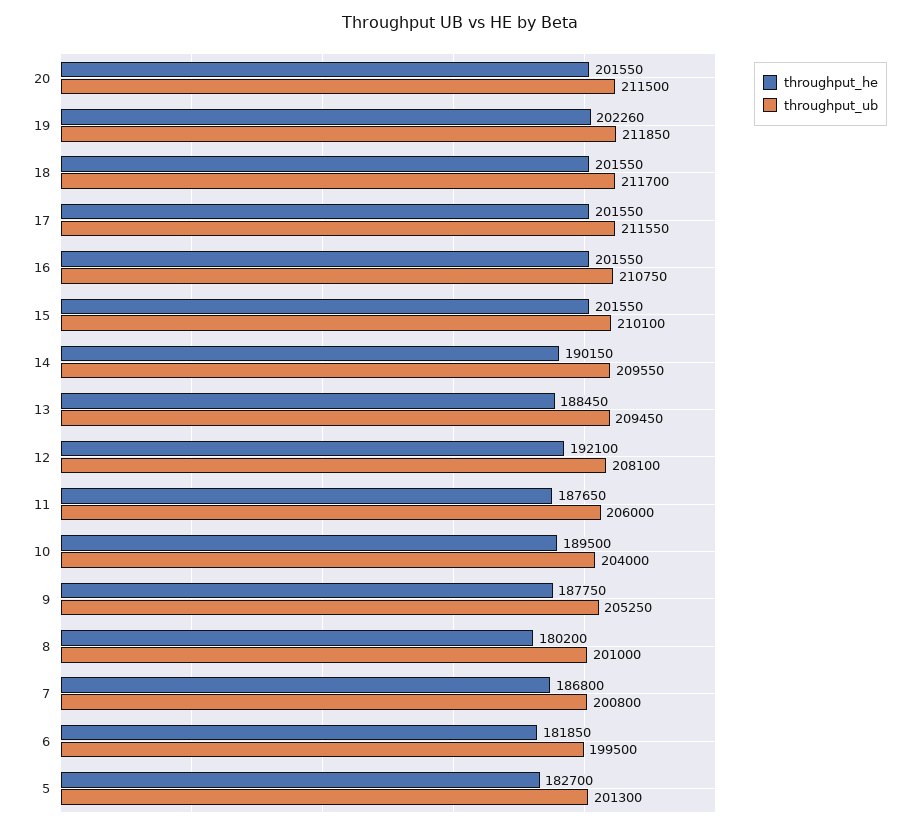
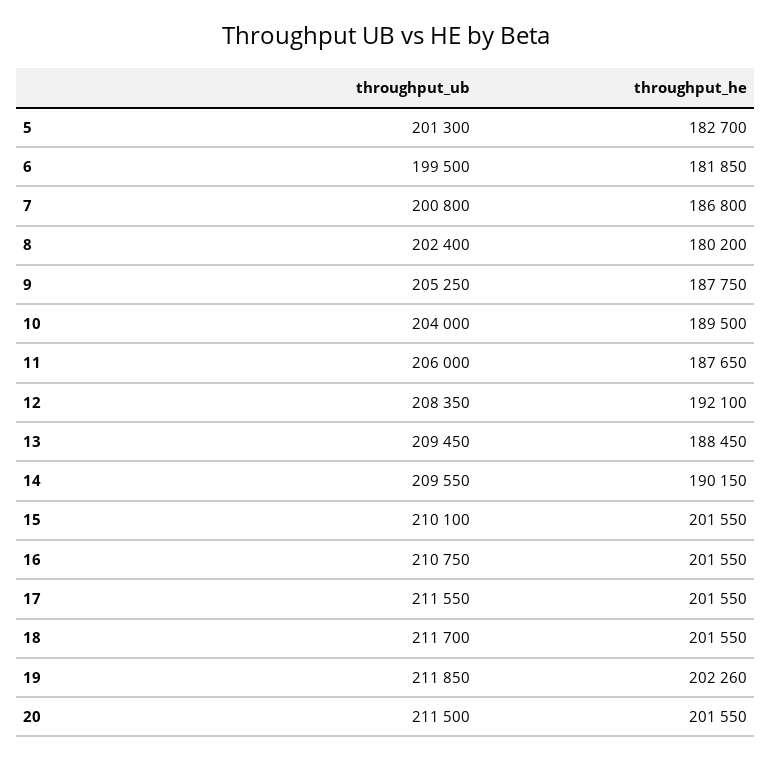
  {
    "throughput_he": {
      "20": 201550,
      "19": 202260,
      "18": 201550,
      "17": 201550,
      "16": 201550,
      "15": 201550,
      "14": 190150,
      "13": 188450,
      "12": 192100,
      "11": 187650,
      "10": 189500,
      "9": 187750,
      "8": 180200,
      "7": 186800,
      "6": 181850,
      "5": 182700
    },
    "throughput_ub": {
      "20": 211500,
      "19": 211850,
      "18": 211700,
      "17": 211550,
      "16": 210750,
      "15": 210100,
      "14": 209550,
      "13": 209450,
-     "12": 208100,
+     "12": 208350,
      "11": 206000,
      "10": 204000,
      "9": 205250,
-     "8": 201000,
+     "8": 202400,
      "7": 200800,
      "6": 199500,
      "5": 201300
    }
  }

